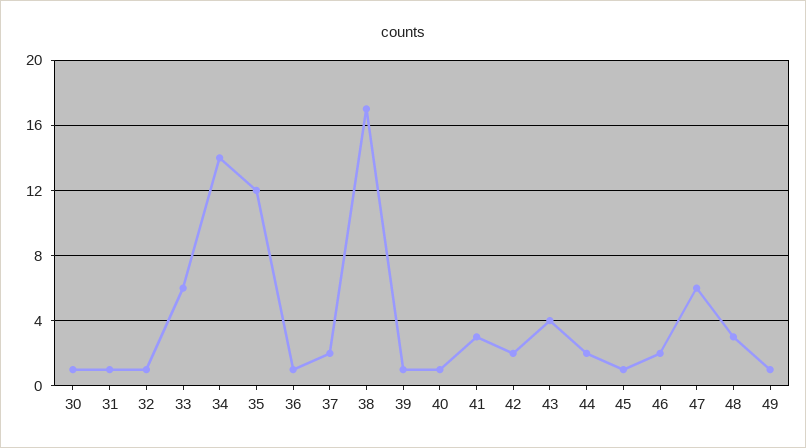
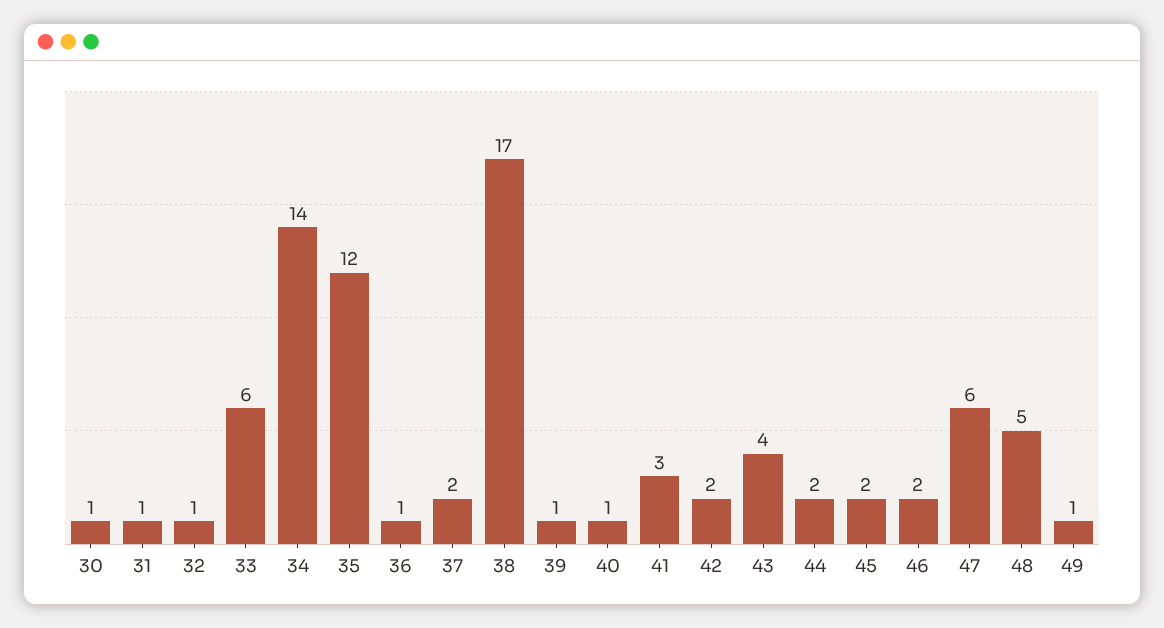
  {
    "30": 1,
    "31": 1,
    "32": 1,
    "33": 6,
    "34": 14,
    "35": 12,
    "36": 1,
    "37": 2,
    "38": 17,
    "39": 1,
    "40": 1,
    "41": 3,
    "42": 2,
    "43": 4,
    "44": 2,
-   "45": 1,
+   "45": 2,
    "46": 2,
    "47": 6,
-   "48": 3,
+   "48": 5,
    "49": 1
  }

